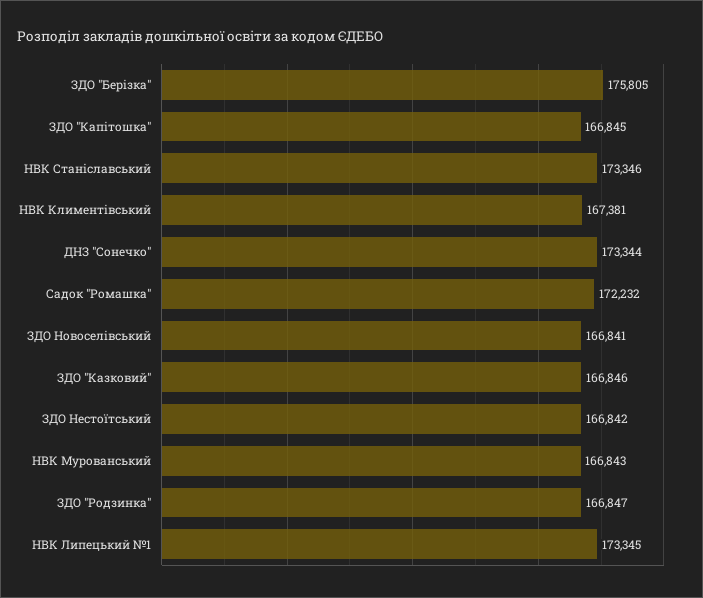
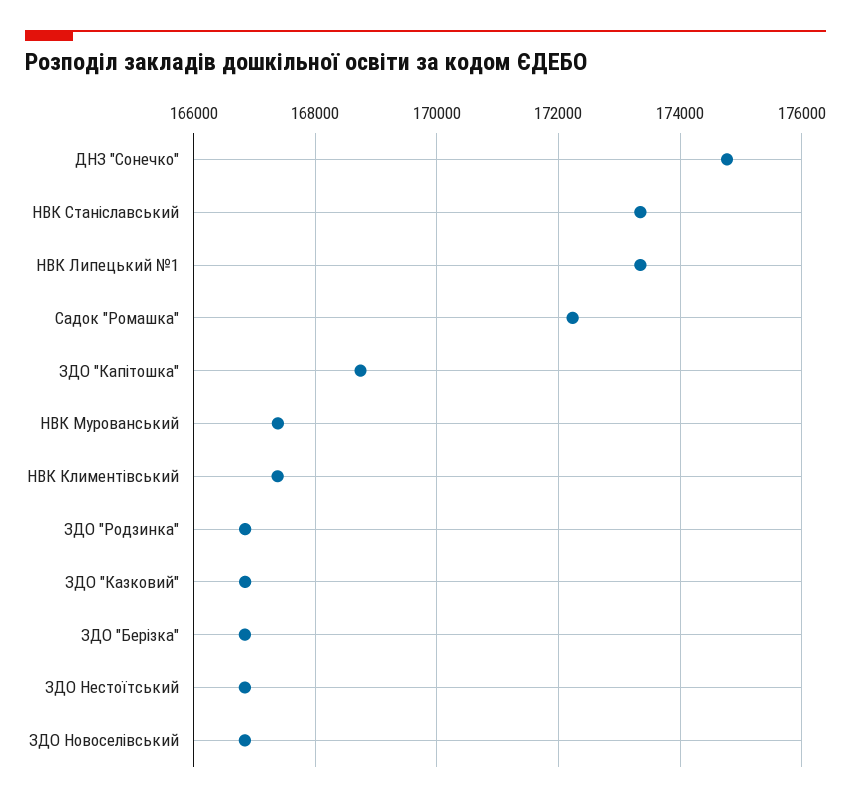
  {
-   "ЗДО \"Берізка\"": 175805,
+   "ЗДО \"Берізка\"": 166800,
-   "ЗДО \"Капітошка\"": 166845,
+   "ЗДО \"Капітошка\"": 168800,
    "НВК Станіславський": 173346,
    "НВК Климентівський": 167381,
-   "ДНЗ \"Сонечко\"": 173344,
+   "ДНЗ \"Сонечко\"": 174800,
    "Садок \"Ромашка\"": 172232,
    "ЗДО Новоселівський": 166841,
    "ЗДО \"Казковий\"": 166846,
    "ЗДО Нестоїтський": 166842,
-   "НВК Мурованський": 166843,
+   "НВК Мурованський": 167400,
    "ЗДО \"Родзинка\"": 166847,
    "НВК Липецький №1": 173345
  }

